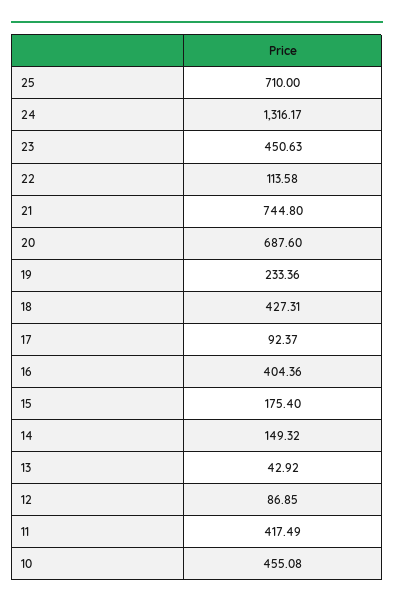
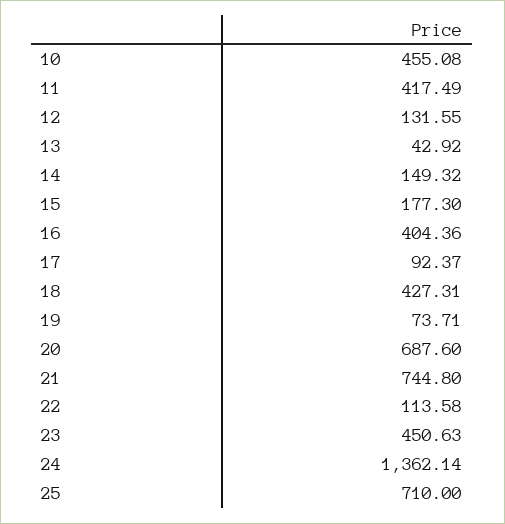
  {
    "25": 710,
-   "24": 1316.17,
+   "24": 1362.14,
    "23": 450.63,
    "22": 113.58,
    "21": 744.8,
    "20": 687.6,
-   "19": 233.36,
+   "19": 73.71,
    "18": 427.31,
    "17": 92.37,
    "16": 404.36,
-   "15": 175.4,
+   "15": 177.3,
    "14": 149.32,
    "13": 42.92,
-   "12": 86.85,
+   "12": 131.55,
    "11": 417.49,
    "10": 455.08
  }

